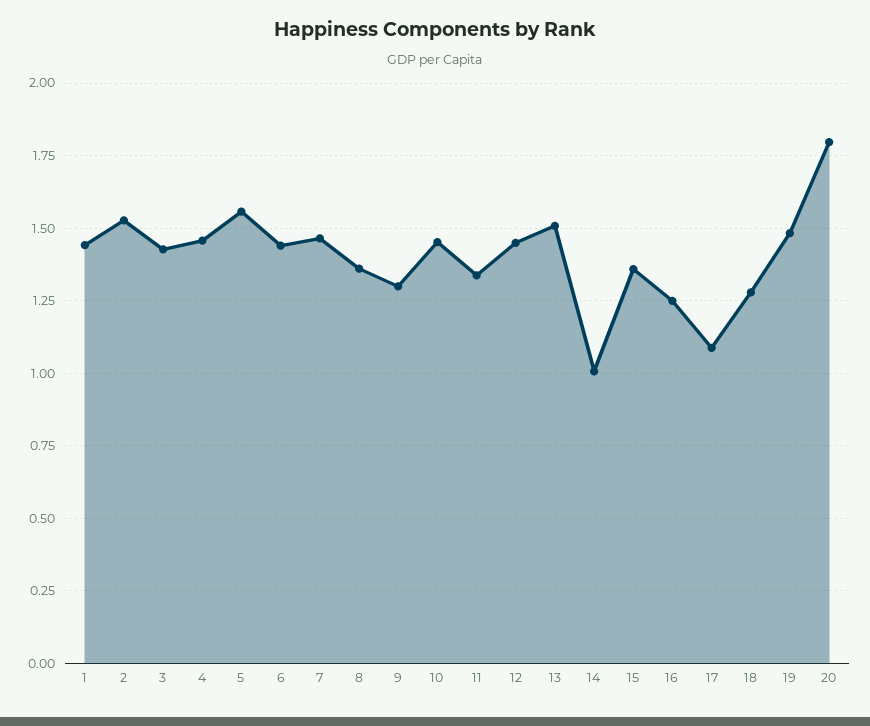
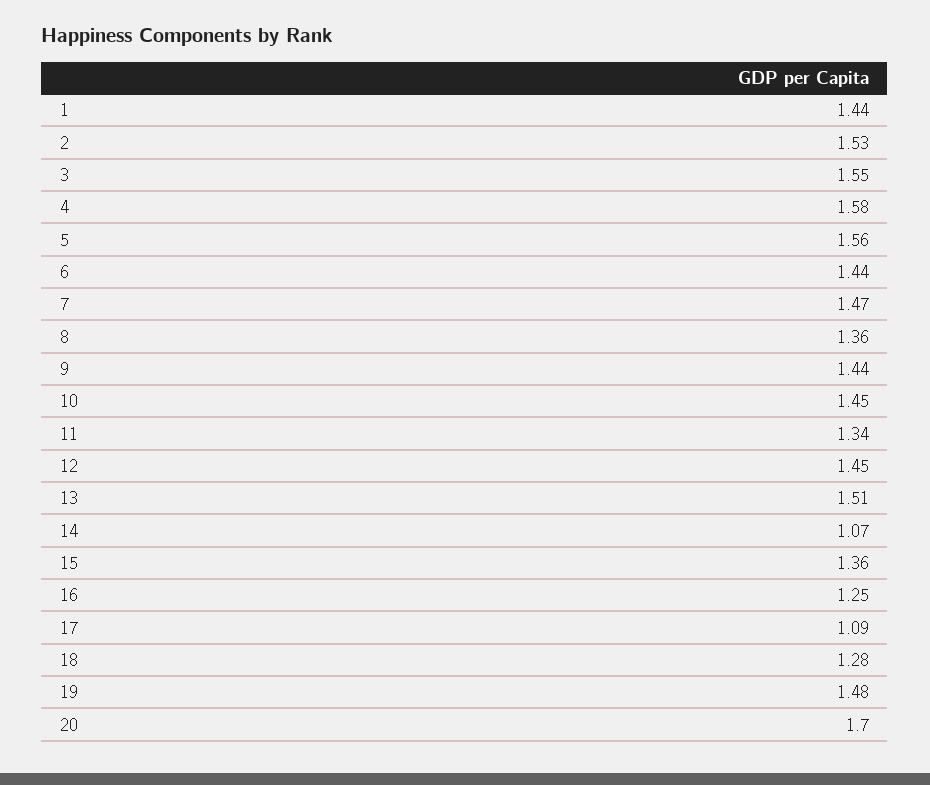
  {
    "1": 1.44,
    "2": 1.53,
-   "3": 1.425,
+   "3": 1.55,
-   "4": 1.45,
+   "4": 1.58,
    "5": 1.56,
    "6": 1.44,
    "7": 1.47,
    "8": 1.36,
-   "9": 1.3,
+   "9": 1.44,
    "10": 1.45,
    "11": 1.34,
    "12": 1.45,
    "13": 1.51,
-   "14": 1,
+   "14": 1.07,
    "15": 1.36,
    "16": 1.25,
    "17": 1.09,
    "18": 1.28,
    "19": 1.48,
-   "20": 1.8
+   "20": 1.7
  }

